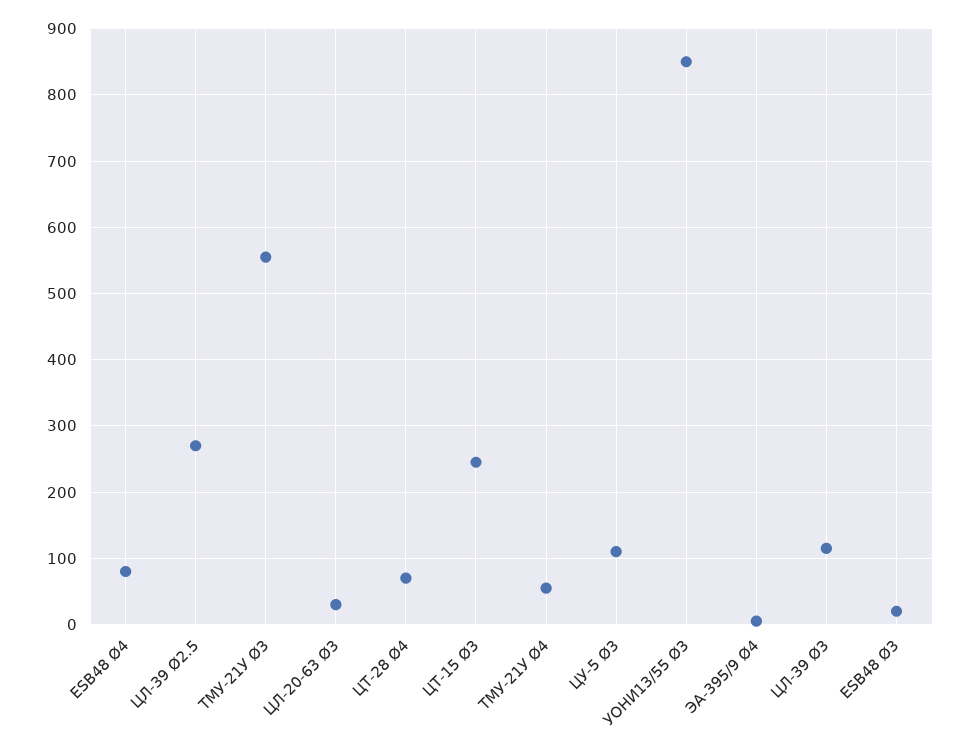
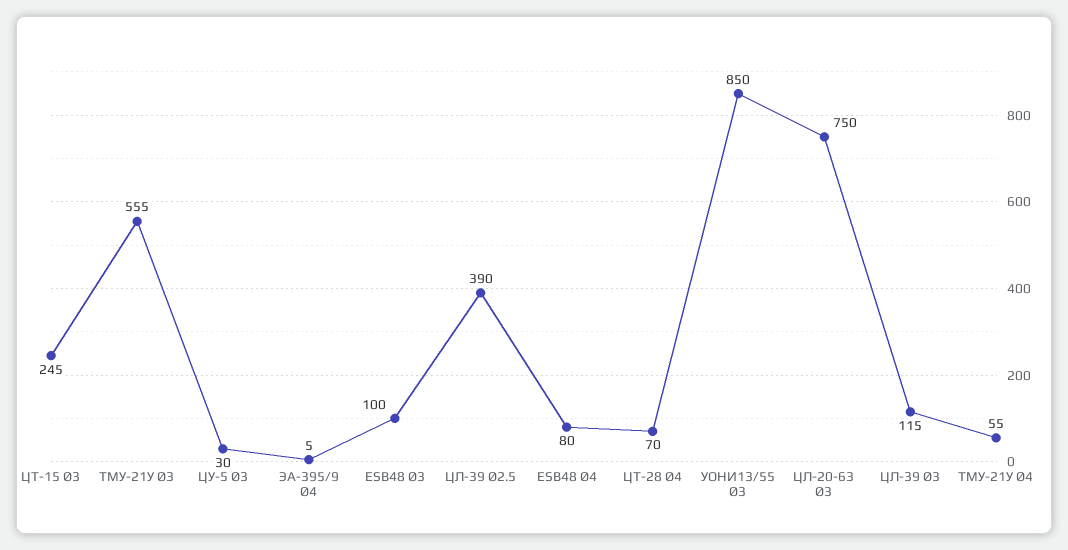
  {
    "ESB48 Ø4": 80,
-   "ЦЛ-39 Ø2.5": 270,
+   "ЦЛ-39 Ø2.5": 390,
    "ТМУ-21У Ø3": 555,
-   "ЦЛ-20-63 Ø3": 30,
+   "ЦЛ-20-63 Ø3": 750,
    "ЦТ-28 Ø4": 70,
    "ЦТ-15 Ø3": 245,
    "ТМУ-21У Ø4": 55,
-   "ЦУ-5 Ø3": 110,
+   "ЦУ-5 Ø3": 30,
    "УОНИ13/55 Ø3": 850,
    "ЭА-395/9 Ø4": 5,
    "ЦЛ-39 Ø3": 115,
-   "ESB48 Ø3": 20
+   "ESB48 Ø3": 100
  }

